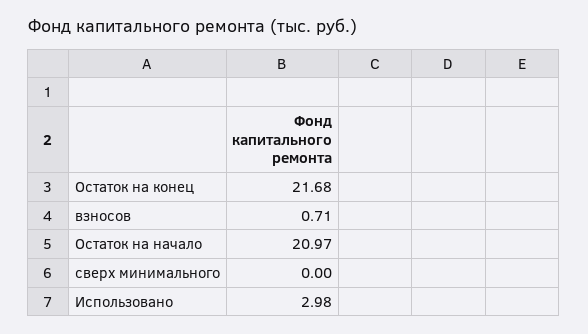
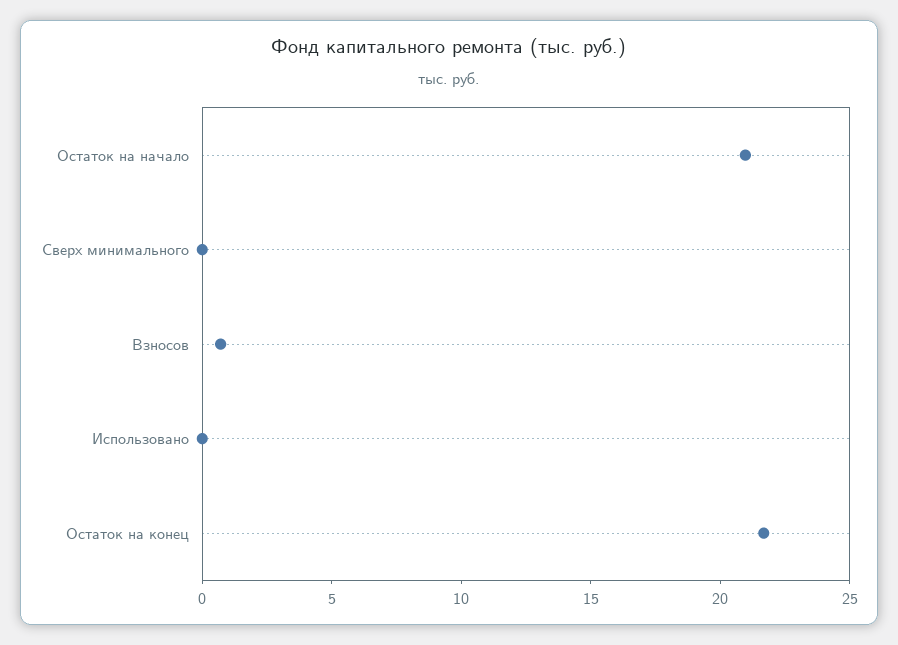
  {
    "Остаток на конец": 21.68,
    "взносов": 0.71,
    "Остаток на начало": 20.97,
    "сверх минимального": 0,
-   "Использовано": 2.98
+   "Использовано": 0
  }

